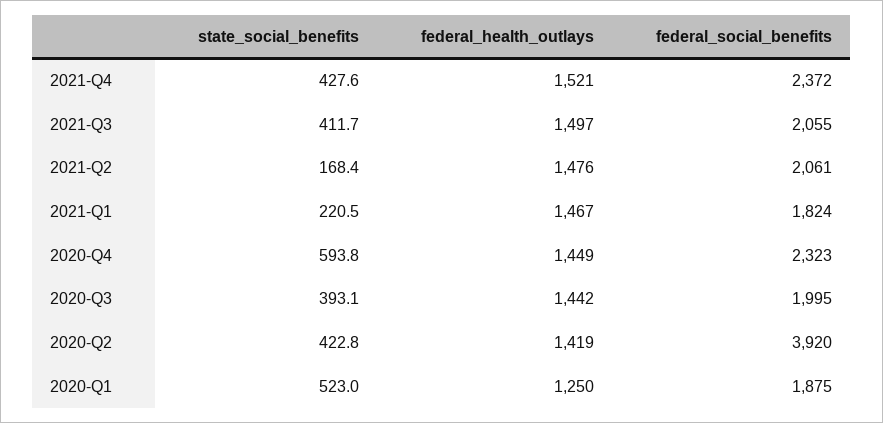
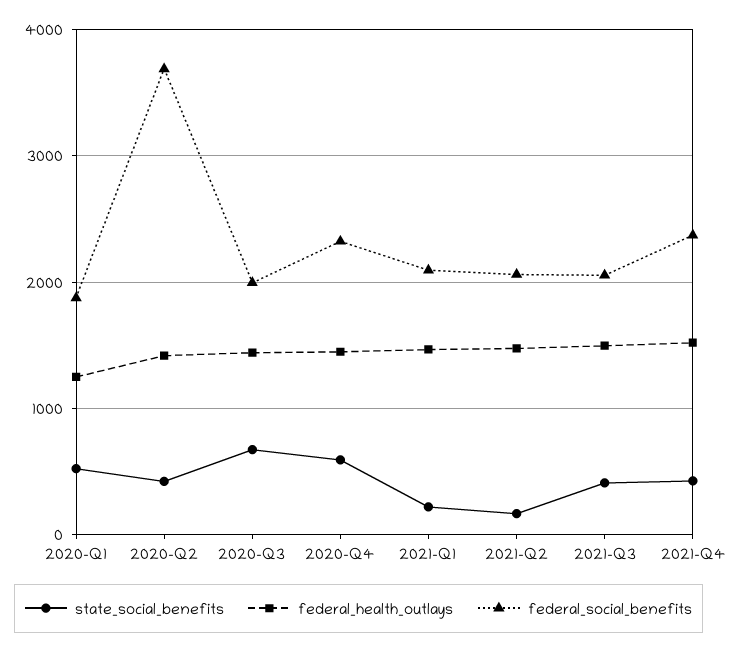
  {
    "state_social_benefits": {
      "2021-Q4": 427.6,
      "2021-Q3": 411.7,
      "2021-Q2": 168.4,
      "2021-Q1": 220.5,
      "2020-Q4": 593.8,
-     "2020-Q3": 393.1,
+     "2020-Q3": 700,
      "2020-Q2": 422.8,
      "2020-Q1": 523
    },
    "federal_health_outlays": {
      "2021-Q4": 1521,
      "2021-Q3": 1497,
      "2021-Q2": 1476,
      "2021-Q1": 1467,
      "2020-Q4": 1449,
      "2020-Q3": 1442,
      "2020-Q2": 1419,
      "2020-Q1": 1250
    },
    "federal_social_benefits": {
      "2021-Q4": 2372,
      "2021-Q3": 2055,
      "2021-Q2": 2061,
-     "2021-Q1": 1824,
+     "2021-Q1": 2100,
      "2020-Q4": 2323,
      "2020-Q3": 1995,
-     "2020-Q2": 3920,
+     "2020-Q2": 3700,
      "2020-Q1": 1875
    }
  }

